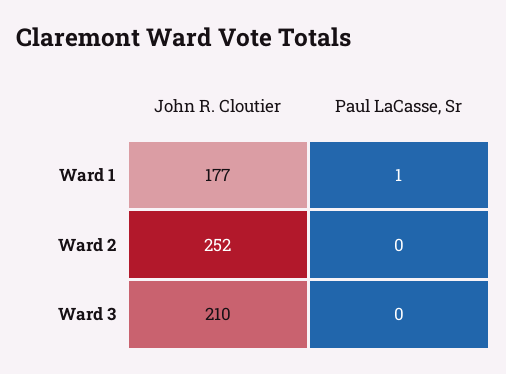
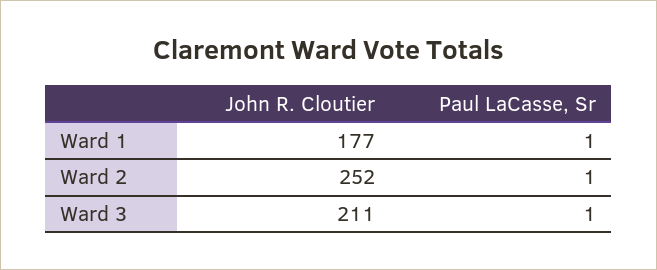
  {
    "John R. Cloutier": {
      "Ward 1": 177,
      "Ward 2": 252,
-     "Ward 3": 210
+     "Ward 3": 211
    },
    "Paul LaCasse, Sr": {
      "Ward 1": 1,
-     "Ward 2": 0,
+     "Ward 2": 1,
-     "Ward 3": 0
+     "Ward 3": 1
    }
  }

